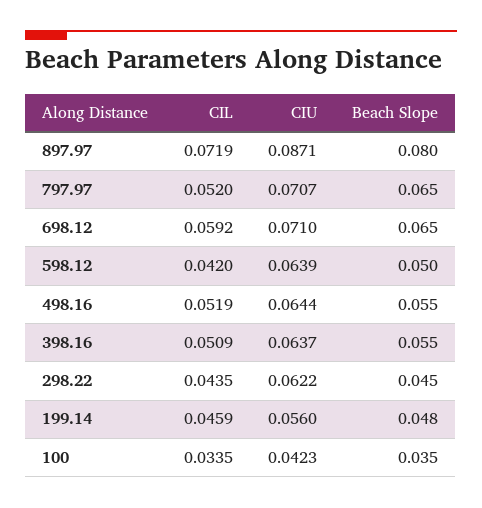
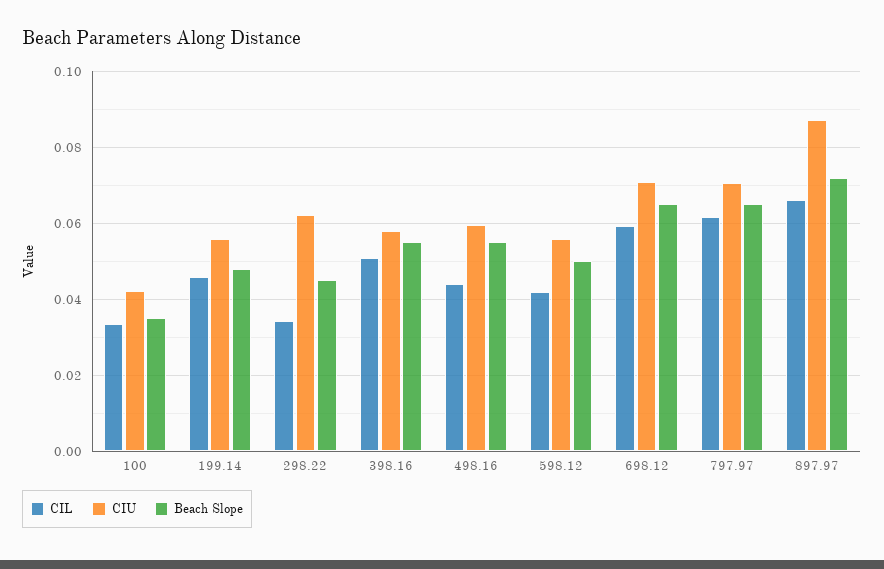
  {
    "CIL": {
-     "897.97": 0.0719,
+     "897.97": 0.066,
-     "797.97": 0.052,
+     "797.97": 0.062,
      "698.12": 0.0592,
      "598.12": 0.042,
-     "498.16": 0.0519,
+     "498.16": 0.044,
      "398.16": 0.0509,
-     "298.22": 0.0435,
+     "298.22": 0.034,
      "199.14": 0.0459,
      "100": 0.0335
    },
    "CIU": {
      "897.97": 0.0871,
      "797.97": 0.0707,
      "698.12": 0.071,
-     "598.12": 0.0639,
+     "598.12": 0.056,
-     "498.16": 0.0644,
+     "498.16": 0.06,
-     "398.16": 0.0637,
+     "398.16": 0.058,
      "298.22": 0.0622,
      "199.14": 0.056,
      "100": 0.0423
    },
    "Beach Slope": {
-     "897.97": 0.08,
+     "897.97": 0.072,
      "797.97": 0.065,
      "698.12": 0.065,
      "598.12": 0.05,
      "498.16": 0.055,
      "398.16": 0.055,
      "298.22": 0.045,
      "199.14": 0.048,
      "100": 0.035
    }
  }

